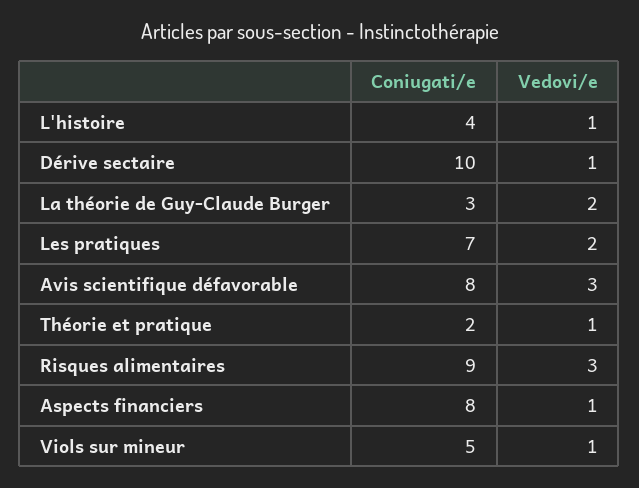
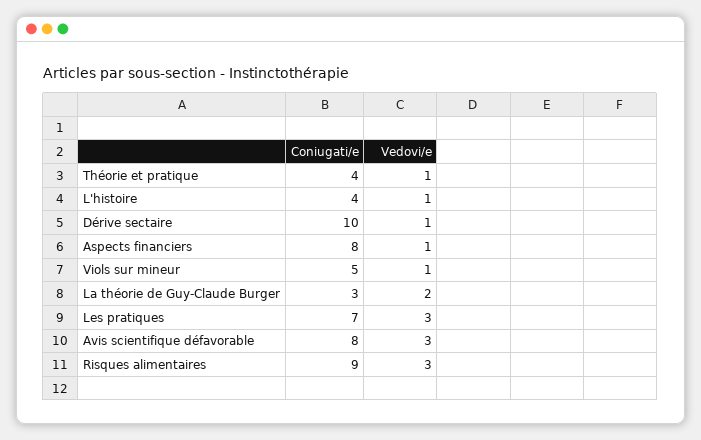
  {
    "Coniugati/e": {
      "L'histoire": 4,
      "Dérive sectaire": 10,
      "La théorie de Guy-Claude Burger": 3,
      "Les pratiques": 7,
      "Avis scientifique défavorable": 8,
-     "Théorie et pratique": 2,
+     "Théorie et pratique": 4,
      "Risques alimentaires": 9,
      "Aspects financiers": 8,
      "Viols sur mineur": 5
    },
    "Vedovi/e": {
      "L'histoire": 1,
      "Dérive sectaire": 1,
      "La théorie de Guy-Claude Burger": 2,
-     "Les pratiques": 2,
+     "Les pratiques": 3,
      "Avis scientifique défavorable": 3,
      "Théorie et pratique": 1,
      "Risques alimentaires": 3,
      "Aspects financiers": 1,
      "Viols sur mineur": 1
    }
  }

